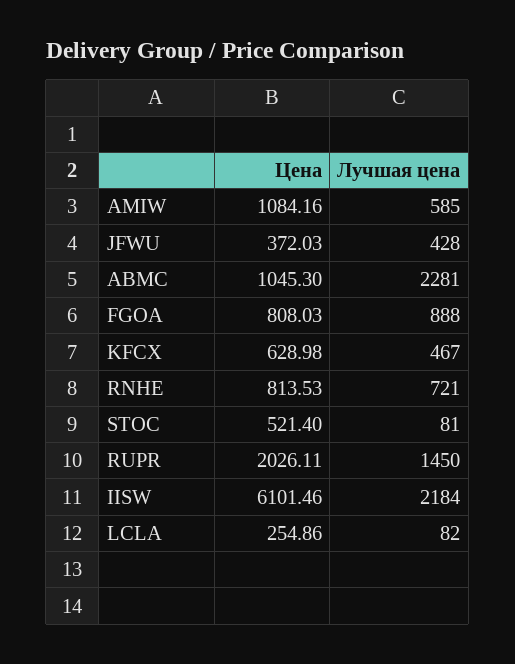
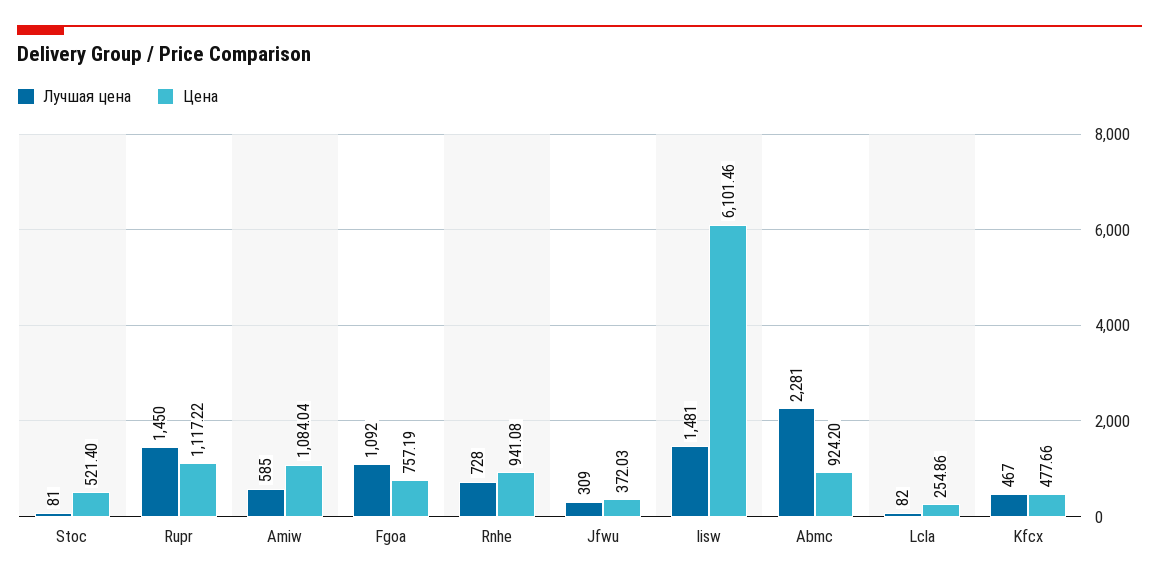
  {
    "Цена": {
-     "AMIW": 1084.16,
+     "AMIW": 1084.04,
      "JFWU": 372.03,
-     "ABMC": 1045.3,
+     "ABMC": 924.2,
-     "FGOA": 808.03,
+     "FGOA": 757.19,
-     "KFCX": 628.98,
+     "KFCX": 477.66,
-     "RNHE": 813.53,
+     "RNHE": 941.08,
      "STOC": 521.4,
-     "RUPR": 2026.11,
+     "RUPR": 1117.22,
      "IISW": 6101.46,
      "LCLA": 254.86
    },
    "Лучшая цена": {
      "AMIW": 585,
-     "JFWU": 428,
+     "JFWU": 309,
      "ABMC": 2281,
-     "FGOA": 888,
+     "FGOA": 1092,
      "KFCX": 467,
-     "RNHE": 721,
+     "RNHE": 728,
      "STOC": 81,
      "RUPR": 1450,
-     "IISW": 2184,
+     "IISW": 1481,
      "LCLA": 82
    }
  }

